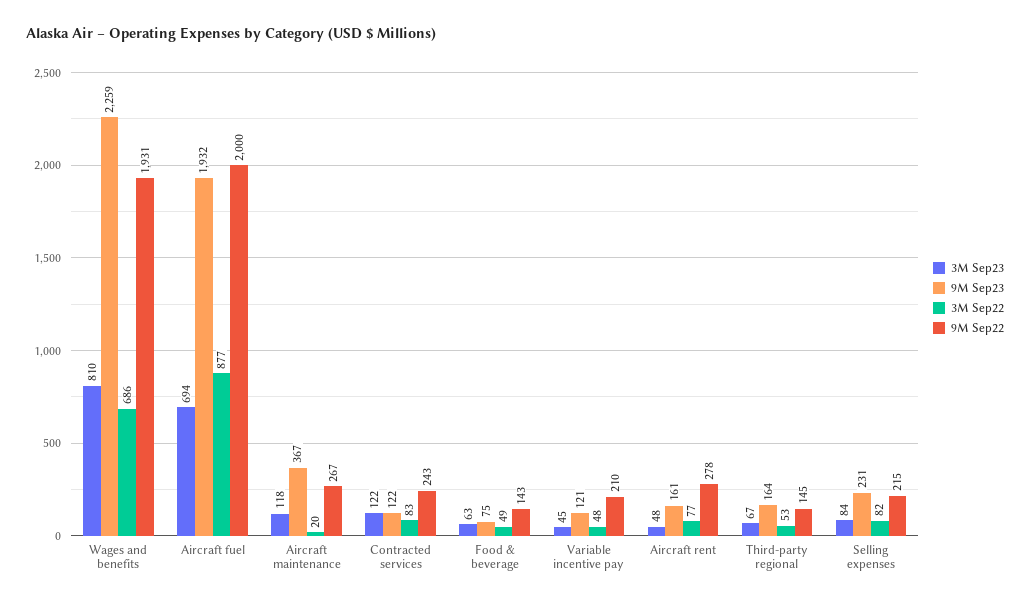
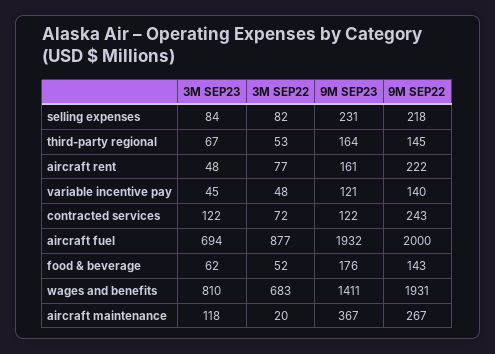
  {
    "3M Sep23": {
      "Wages and benefits": 810,
      "Aircraft fuel": 694,
      "Aircraft maintenance": 118,
      "Contracted services": 122,
-     "Food & beverage": 63,
+     "Food & beverage": 62,
      "Variable incentive pay": 45,
      "Aircraft rent": 48,
      "Third-party regional": 67,
      "Selling expenses": 84
    },
    "9M Sep23": {
-     "Wages and benefits": 2259,
+     "Wages and benefits": 1411,
      "Aircraft fuel": 1932,
      "Aircraft maintenance": 367,
      "Contracted services": 122,
-     "Food & beverage": 75,
+     "Food & beverage": 176,
      "Variable incentive pay": 121,
      "Aircraft rent": 161,
      "Third-party regional": 164,
      "Selling expenses": 231
    },
    "3M Sep22": {
-     "Wages and benefits": 686,
+     "Wages and benefits": 683,
      "Aircraft fuel": 877,
      "Aircraft maintenance": 20,
-     "Contracted services": 83,
+     "Contracted services": 72,
-     "Food & beverage": 49,
+     "Food & beverage": 52,
      "Variable incentive pay": 48,
      "Aircraft rent": 77,
      "Third-party regional": 53,
      "Selling expenses": 82
    },
    "9M Sep22": {
      "Wages and benefits": 1931,
      "Aircraft fuel": 2000,
      "Aircraft maintenance": 267,
      "Contracted services": 243,
      "Food & beverage": 143,
-     "Variable incentive pay": 210,
+     "Variable incentive pay": 140,
-     "Aircraft rent": 278,
+     "Aircraft rent": 222,
      "Third-party regional": 145,
-     "Selling expenses": 215
+     "Selling expenses": 218
    }
  }

